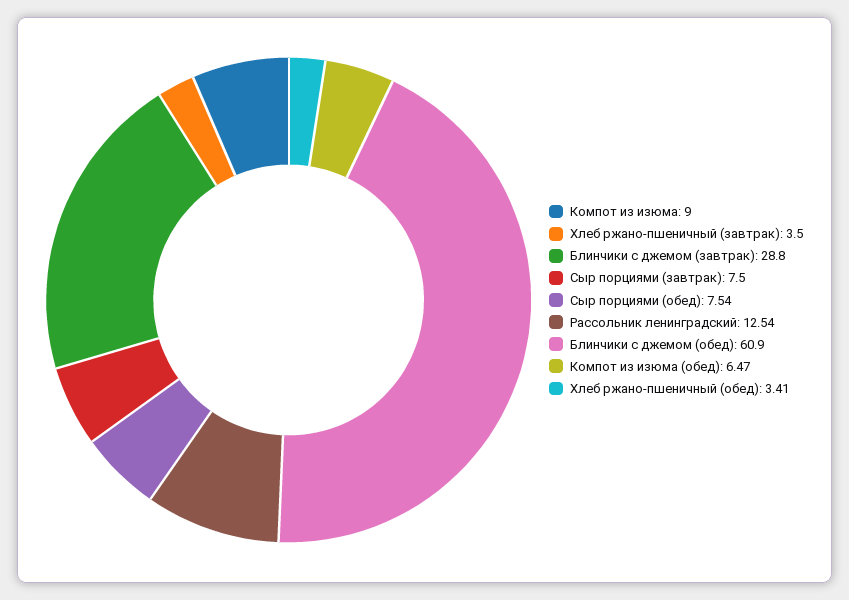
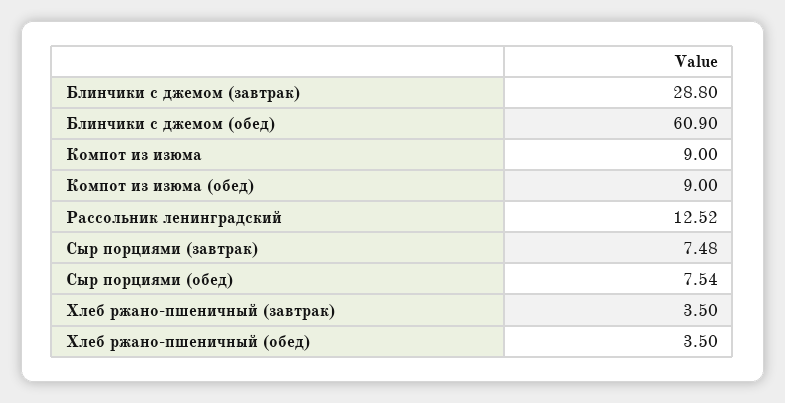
  {
    "Компот из изюма": 9,
    "Хлеб ржано-пшеничный (завтрак)": 3.5,
    "Блинчики с джемом (завтрак)": 28.8,
-   "Сыр порциями (завтрак)": 7.5,
+   "Сыр порциями (завтрак)": 7.48,
    "Сыр порциями (обед)": 7.54,
-   "Рассольник ленинградский": 12.54,
+   "Рассольник ленинградский": 12.52,
    "Блинчики с джемом (обед)": 60.9,
-   "Компот из изюма (обед)": 6.47,
+   "Компот из изюма (обед)": 9,
-   "Хлеб ржано-пшеничный (обед)": 3.41
+   "Хлеб ржано-пшеничный (обед)": 3.5
  }

